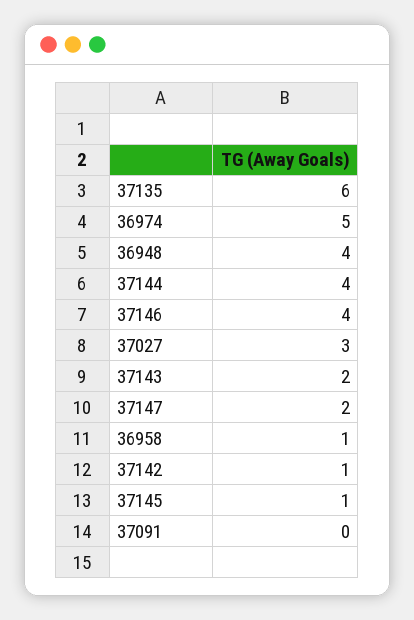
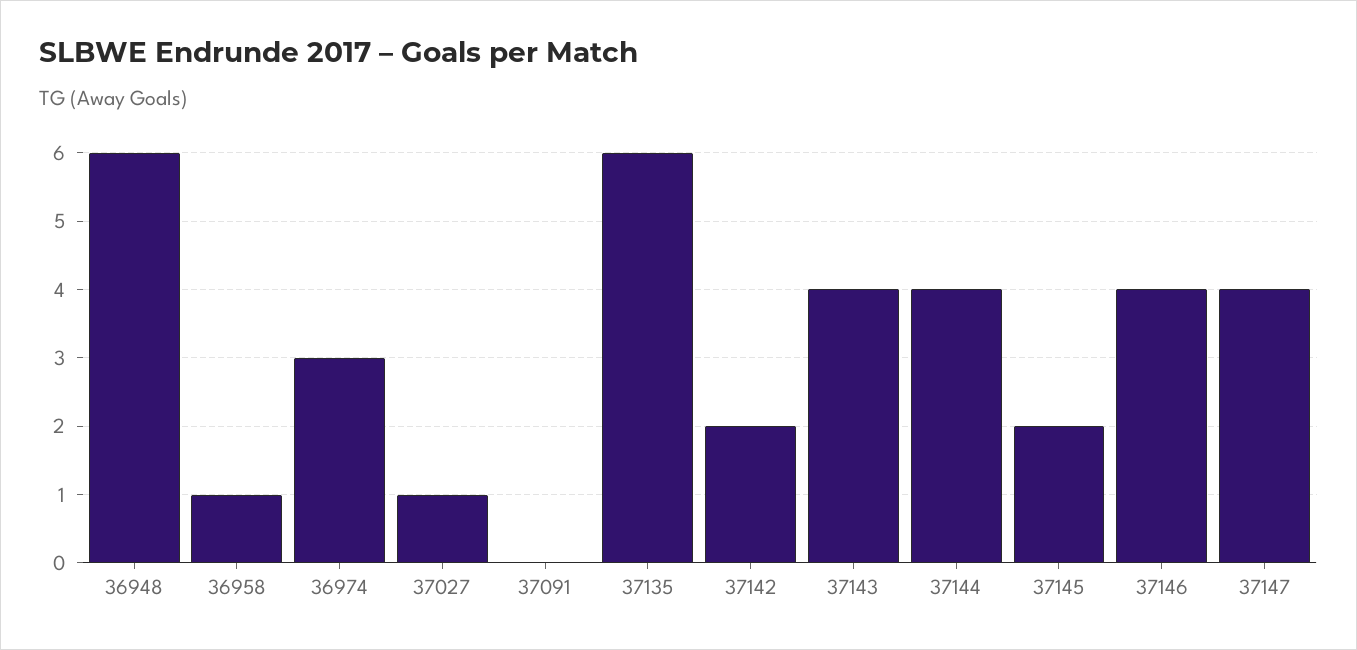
  {
    "37135": 6,
-   "36974": 5,
+   "36974": 3,
-   "36948": 4,
+   "36948": 6,
    "37144": 4,
    "37146": 4,
-   "37027": 3,
+   "37027": 1,
-   "37143": 2,
+   "37143": 4,
-   "37147": 2,
+   "37147": 4,
    "36958": 1,
-   "37142": 1,
+   "37142": 2,
-   "37145": 1,
+   "37145": 2,
    "37091": 0
  }

